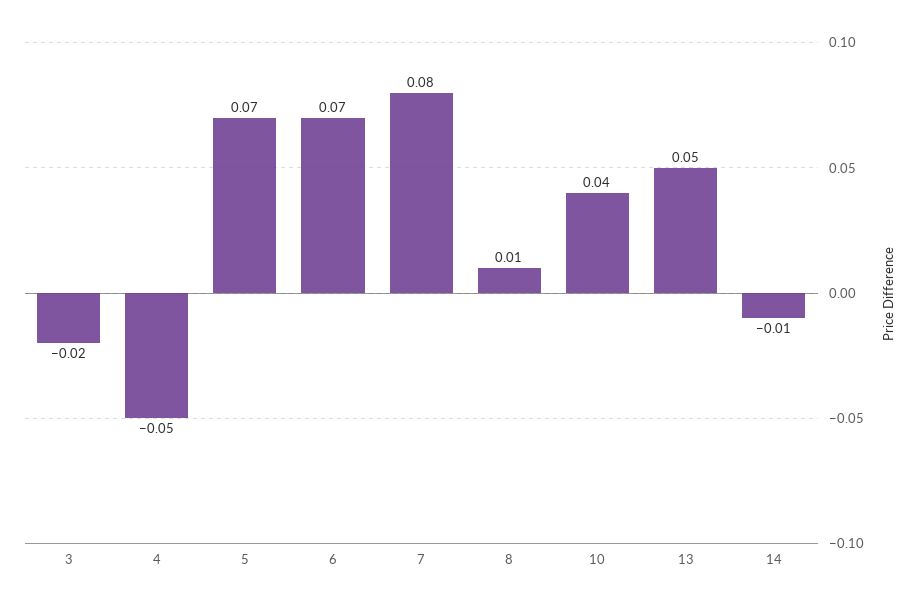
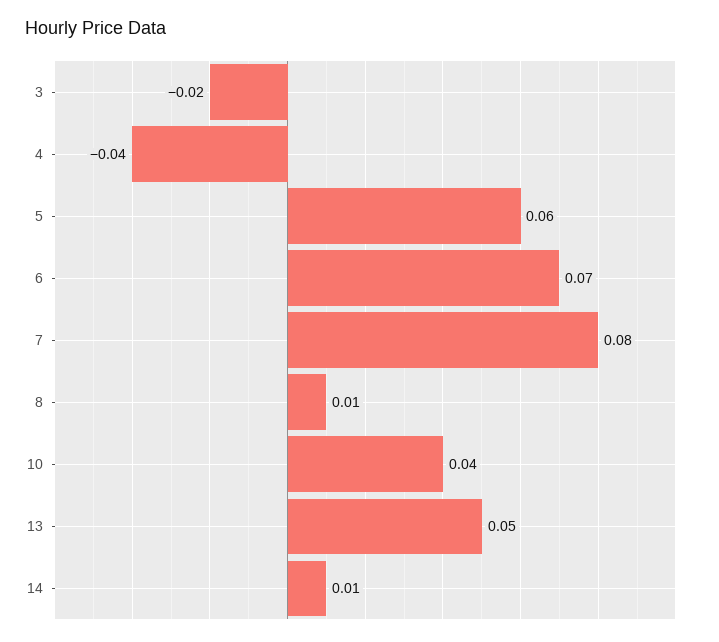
  {
    "3": -0.02,
-   "4": -0.05,
+   "4": -0.04,
-   "5": 0.07,
+   "5": 0.06,
    "6": 0.07,
    "7": 0.08,
    "8": 0.01,
    "10": 0.04,
    "13": 0.05,
-   "14": -0.01
+   "14": 0.01
  }

